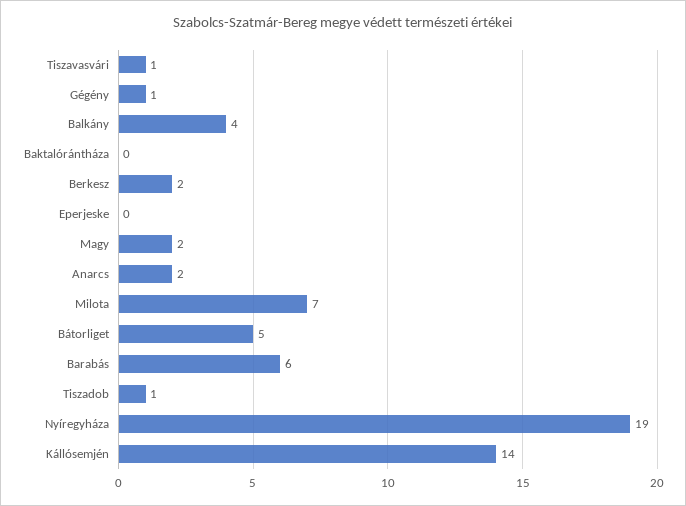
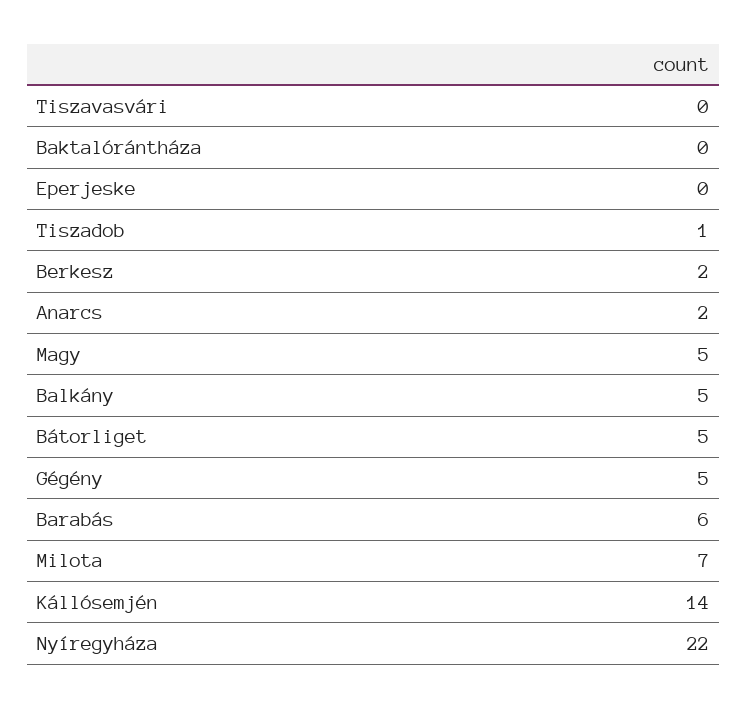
  {
-   "Tiszavasvári": 1,
+   "Tiszavasvári": 0,
-   "Gégény": 1,
+   "Gégény": 5,
-   "Balkány": 4,
+   "Balkány": 5,
    "Baktalórántháza": 0,
    "Berkesz": 2,
    "Eperjeske": 0,
-   "Magy": 2,
+   "Magy": 5,
    "Anarcs": 2,
    "Milota": 7,
    "Bátorliget": 5,
    "Barabás": 6,
    "Tiszadob": 1,
-   "Nyíregyháza": 19,
+   "Nyíregyháza": 22,
    "Kállósemjén": 14
  }

